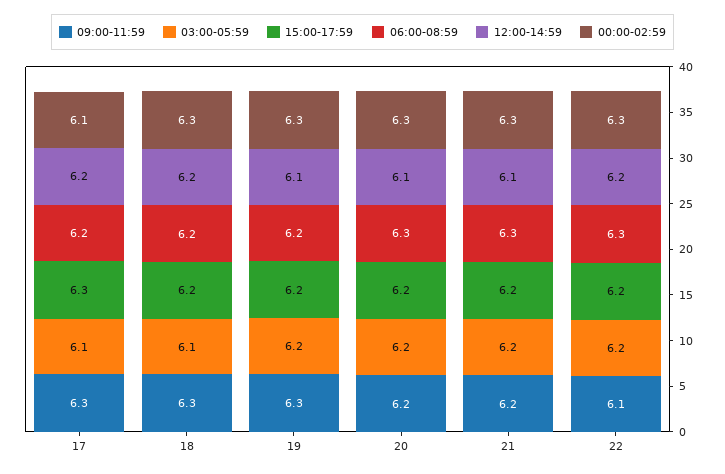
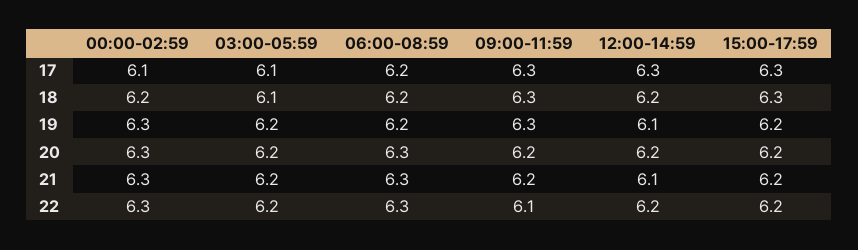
  {
    "09:00-11:59": {
      "17": 6.3,
      "18": 6.3,
      "19": 6.3,
      "20": 6.2,
      "21": 6.2,
      "22": 6.1
    },
    "03:00-05:59": {
      "17": 6.1,
      "18": 6.1,
      "19": 6.2,
      "20": 6.2,
      "21": 6.2,
      "22": 6.2
    },
    "15:00-17:59": {
      "17": 6.3,
-     "18": 6.2,
+     "18": 6.3,
      "19": 6.2,
      "20": 6.2,
      "21": 6.2,
      "22": 6.2
    },
    "06:00-08:59": {
      "17": 6.2,
      "18": 6.2,
      "19": 6.2,
      "20": 6.3,
      "21": 6.3,
      "22": 6.3
    },
    "12:00-14:59": {
-     "17": 6.2,
+     "17": 6.3,
      "18": 6.2,
      "19": 6.1,
-     "20": 6.1,
+     "20": 6.2,
      "21": 6.1,
      "22": 6.2
    },
    "00:00-02:59": {
      "17": 6.1,
-     "18": 6.3,
+     "18": 6.2,
      "19": 6.3,
      "20": 6.3,
      "21": 6.3,
      "22": 6.3
    }
  }

